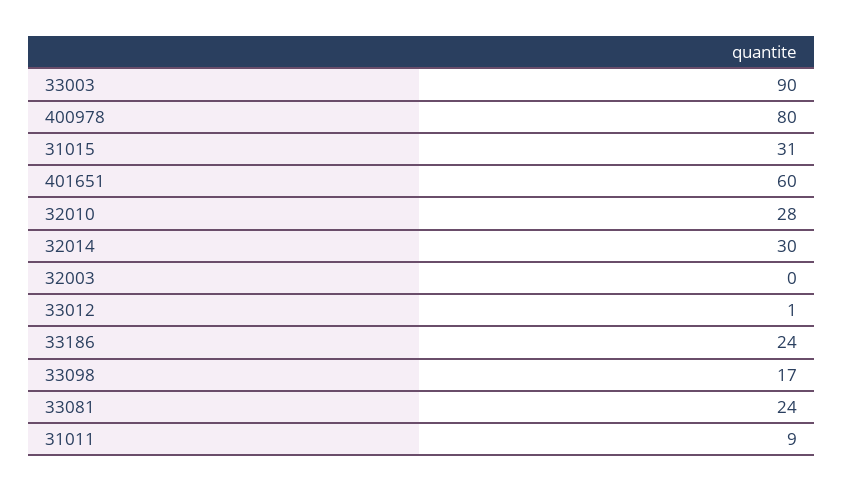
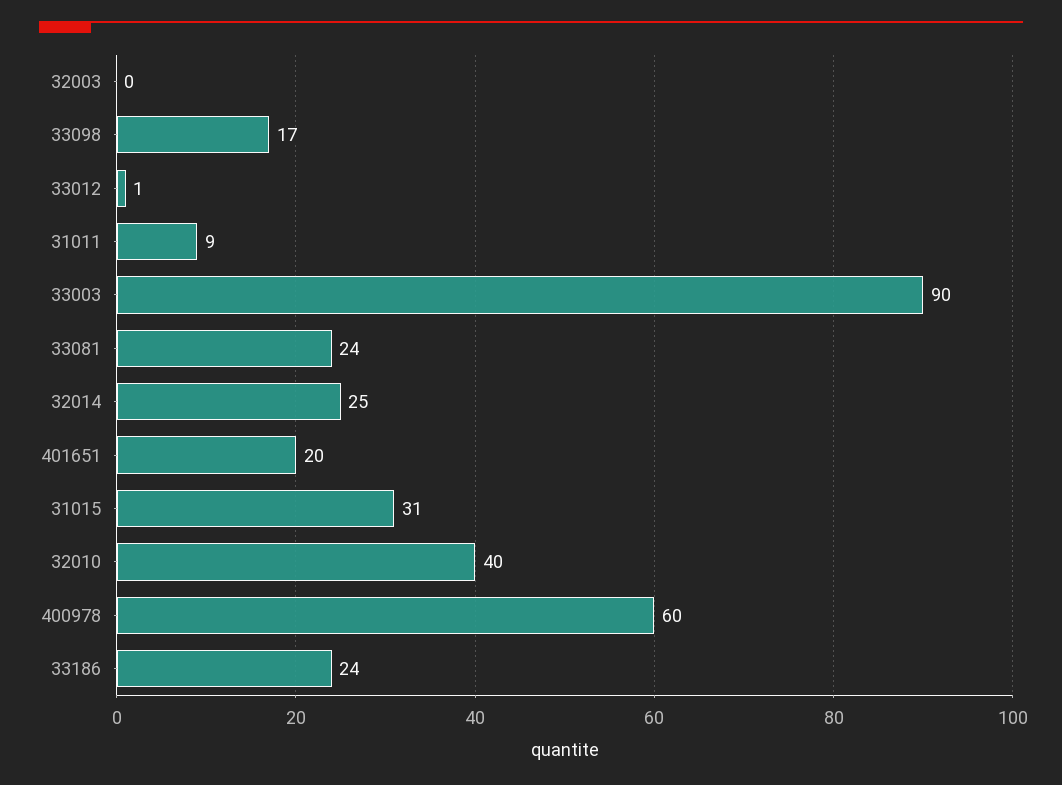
  {
    "33003": 90,
-   "400978": 80,
+   "400978": 60,
    "31015": 31,
-   "401651": 60,
+   "401651": 20,
-   "32010": 28,
+   "32010": 40,
-   "32014": 30,
+   "32014": 25,
    "32003": 0,
    "33012": 1,
    "33186": 24,
    "33098": 17,
    "33081": 24,
    "31011": 9
  }

